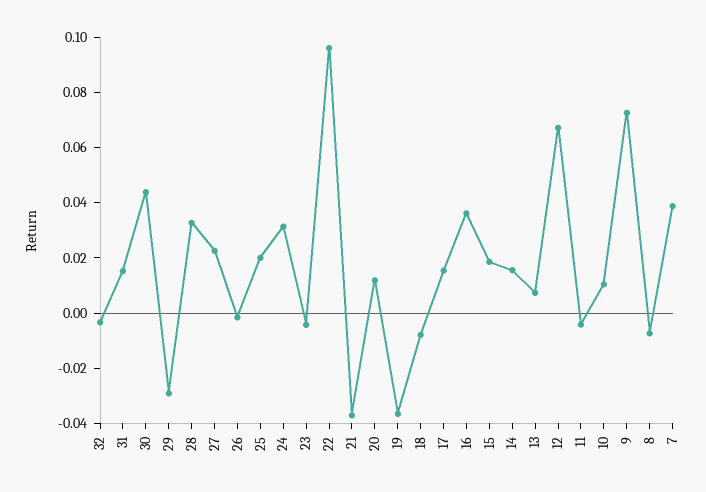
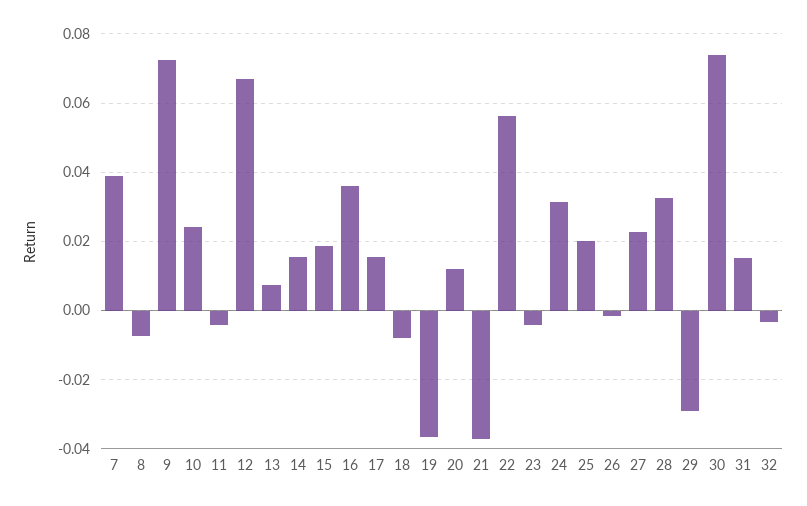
  {
    "32": -0.004,
    "31": 0.016,
-   "30": 0.045,
+   "30": 0.074,
    "29": -0.03,
    "28": 0.032,
    "27": 0.022,
    "26": -0.002,
    "25": 0.02,
    "24": 0.032,
    "23": -0.004,
-   "22": 0.095,
+   "22": 0.056,
    "21": -0.038,
    "20": 0.012,
    "19": -0.036,
    "18": -0.008,
    "17": 0.016,
    "16": 0.036,
    "15": 0.018,
    "14": 0.016,
    "13": 0.008,
    "12": 0.068,
    "11": -0.004,
-   "10": 0.01,
+   "10": 0.024,
    "9": 0.072,
    "8": -0.008,
    "7": 0.038
  }

